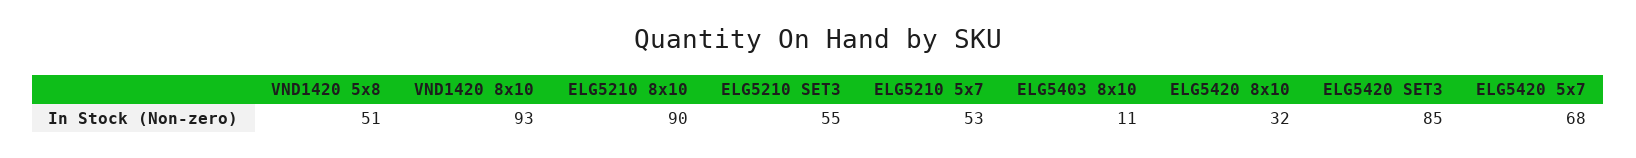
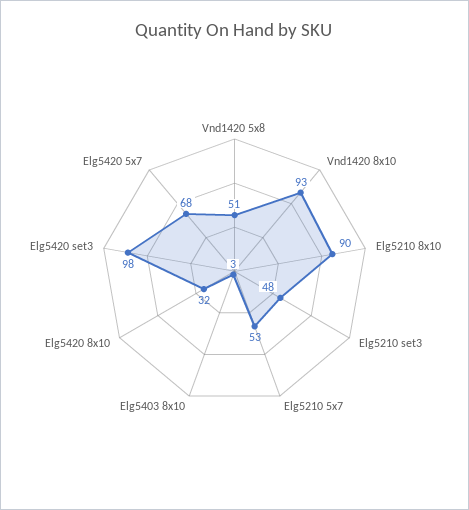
  {
    "VND1420 5x8": 51,
    "VND1420 8x10": 93,
    "ELG5210 8x10": 90,
-   "ELG5210 SET3": 55,
+   "ELG5210 SET3": 48,
    "ELG5210 5x7": 53,
-   "ELG5403 8x10": 11,
+   "ELG5403 8x10": 3,
    "ELG5420 8x10": 32,
-   "ELG5420 SET3": 85,
+   "ELG5420 SET3": 98,
    "ELG5420 5x7": 68
  }

